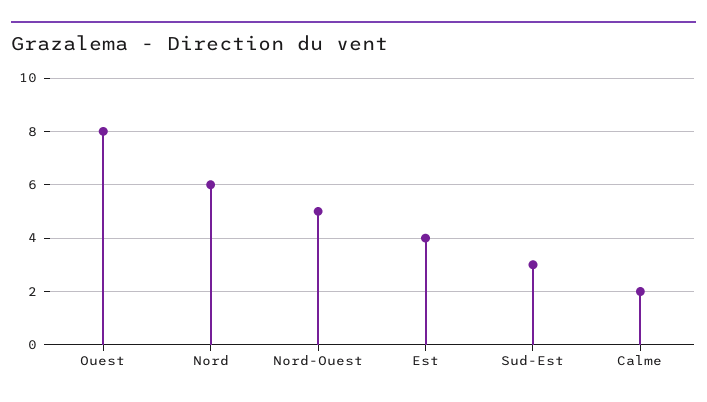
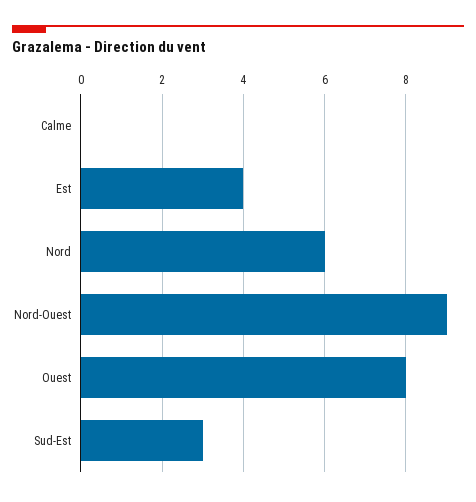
  {
    "Ouest": 8,
    "Nord": 6,
-   "Nord-Ouest": 5,
+   "Nord-Ouest": 9,
    "Est": 4,
    "Sud-Est": 3,
-   "Calme": 2
+   "Calme": 0
  }

